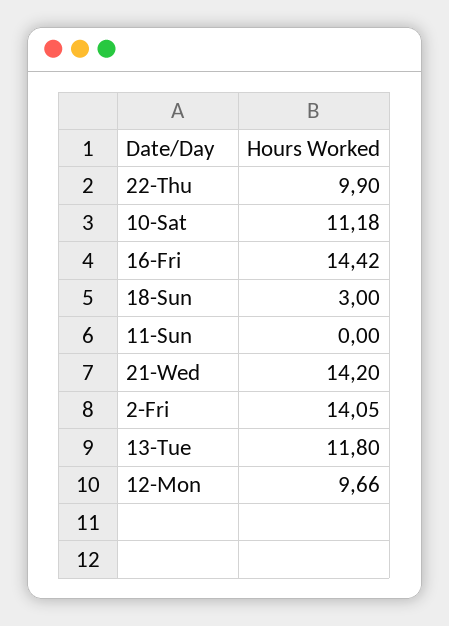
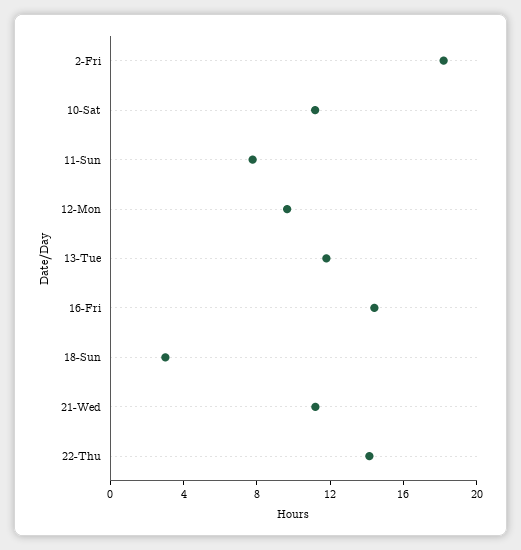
  {
-   "22-Thu": 9.9,
+   "22-Thu": 14,
    "10-Sat": 11.18,
    "16-Fri": 14.42,
    "18-Sun": 3,
-   "11-Sun": 0,
+   "11-Sun": 8,
-   "21-Wed": 14.2,
+   "21-Wed": 11,
-   "2-Fri": 14.05,
+   "2-Fri": 18,
    "13-Tue": 11.8,
    "12-Mon": 9.66
  }

